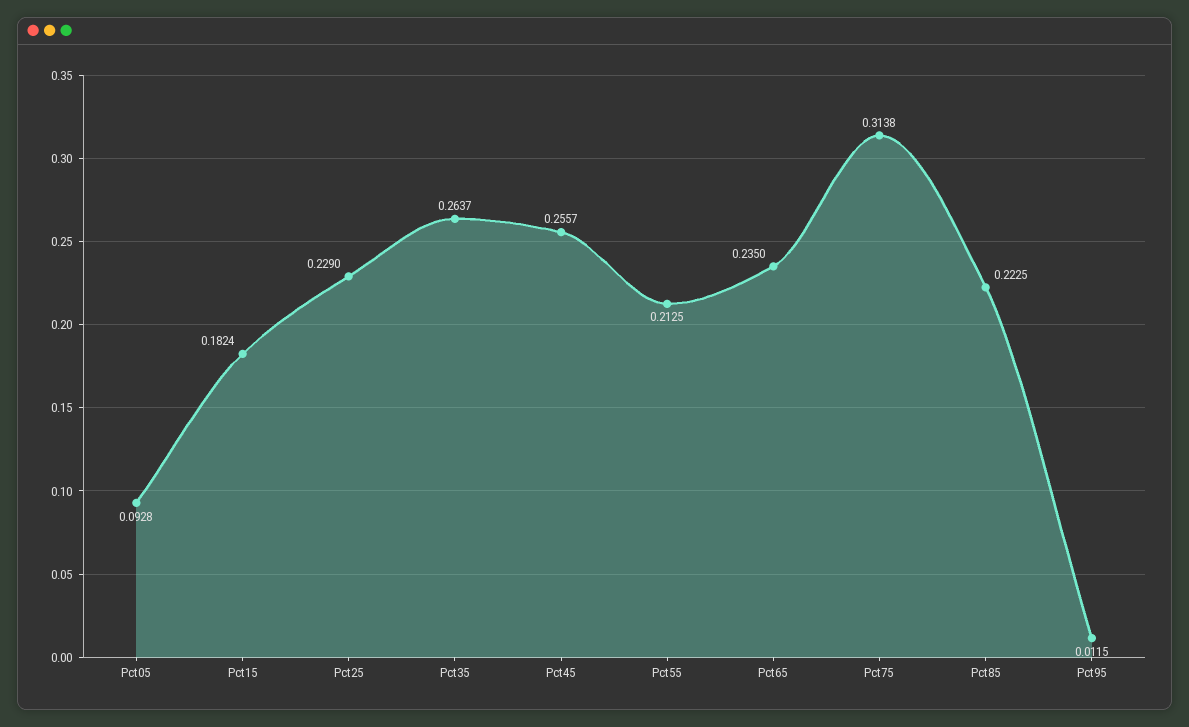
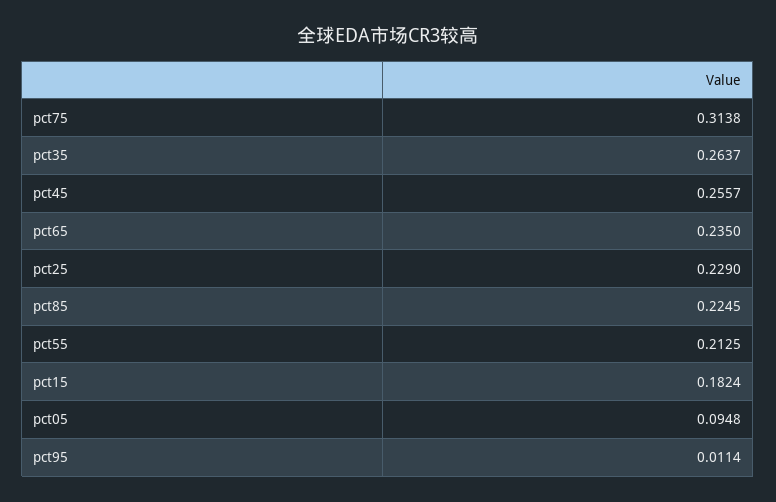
  {
-   "Pct05": 0.0928,
+   "Pct05": 0.0948,
    "Pct15": 0.1824,
    "Pct25": 0.229,
    "Pct35": 0.2637,
    "Pct45": 0.2557,
    "Pct55": 0.2125,
    "Pct65": 0.235,
    "Pct75": 0.3138,
-   "Pct85": 0.2225,
+   "Pct85": 0.2245,
-   "Pct95": 0.0115
+   "Pct95": 0.0114
  }

